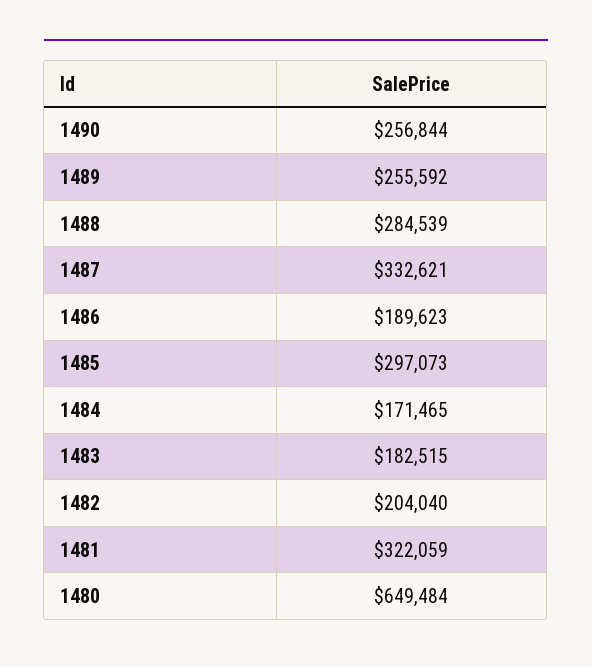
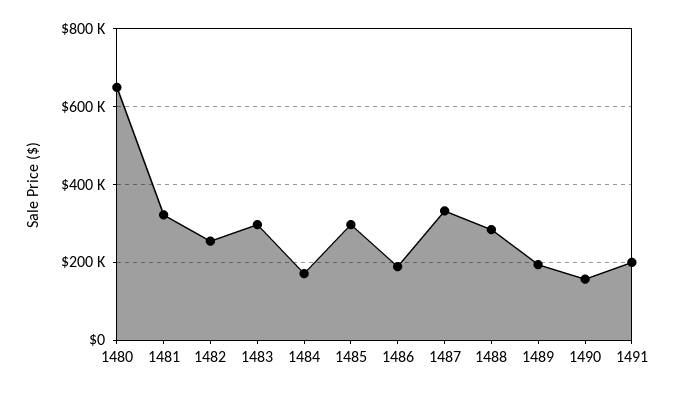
  {
-   "1490": 256844,
+   "1490": 160000,
-   "1489": 255592,
+   "1489": 200000,
    "1488": 284539,
    "1487": 332621,
    "1486": 189623,
    "1485": 297073,
    "1484": 171465,
-   "1483": 182515,
+   "1483": 300000,
-   "1482": 204040,
+   "1482": 260000,
    "1481": 322059,
-   "1480": 649484
+   "1480": 649484,
+   "1491": 200000
  }

